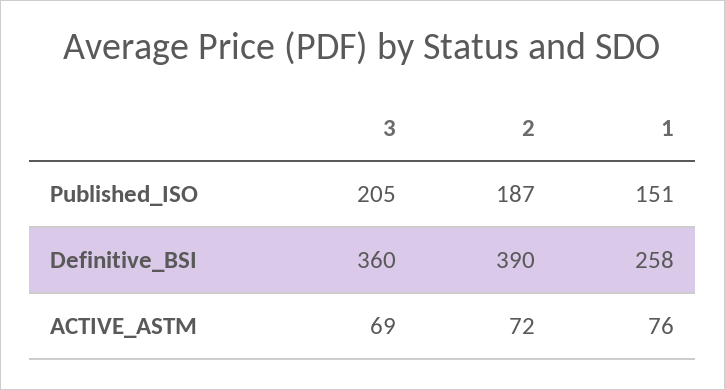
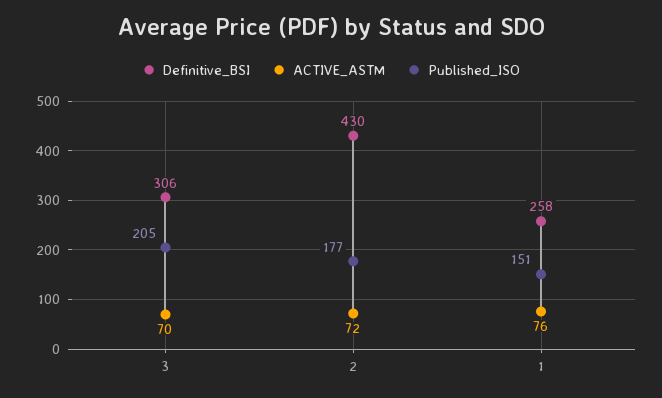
  {
    "Published_ISO": {
      "3": 205,
-     "2": 187,
+     "2": 177,
      "1": 151
    },
    "Definitive_BSI": {
-     "3": 360,
+     "3": 306,
-     "2": 390,
+     "2": 430,
      "1": 258
    },
    "ACTIVE_ASTM": {
-     "3": 69,
+     "3": 70,
      "2": 72,
      "1": 76
    }
  }

